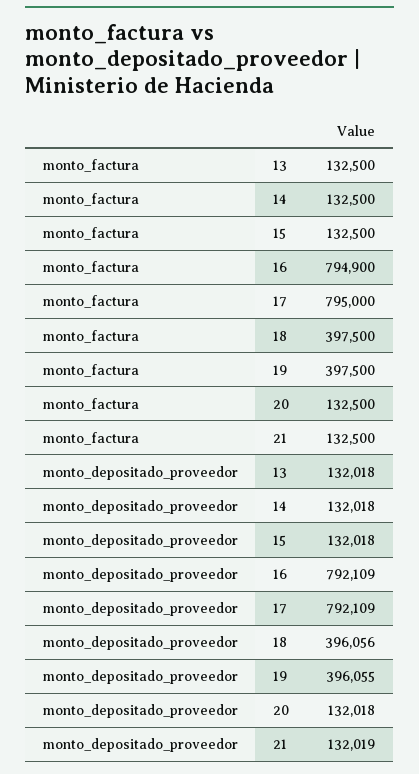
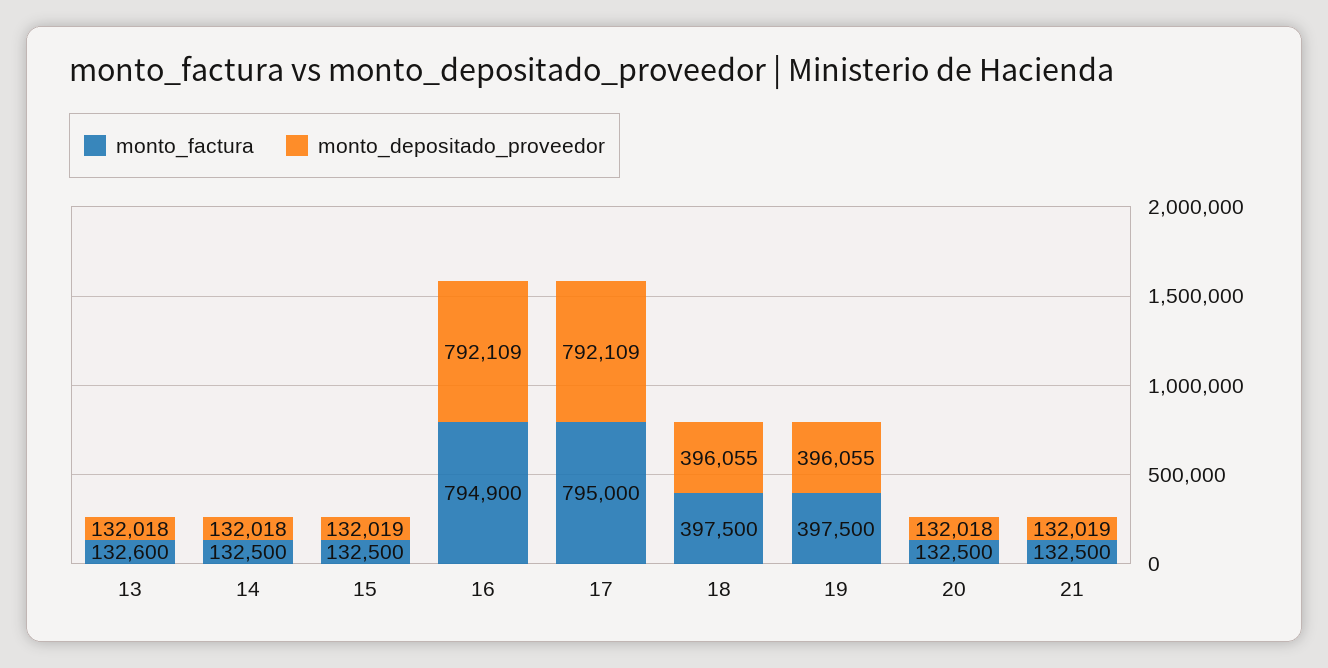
  {
    "monto_factura": {
-     "13": 132500,
+     "13": 132600,
      "14": 132500,
      "15": 132500,
      "16": 794900,
      "17": 795000,
      "18": 397500,
      "19": 397500,
      "20": 132500,
      "21": 132500
    },
    "monto_depositado_proveedor": {
      "13": 132018,
      "14": 132018,
-     "15": 132018,
+     "15": 132019,
      "16": 792109,
      "17": 792109,
-     "18": 396056,
+     "18": 396055,
      "19": 396055,
      "20": 132018,
      "21": 132019
    }
  }

